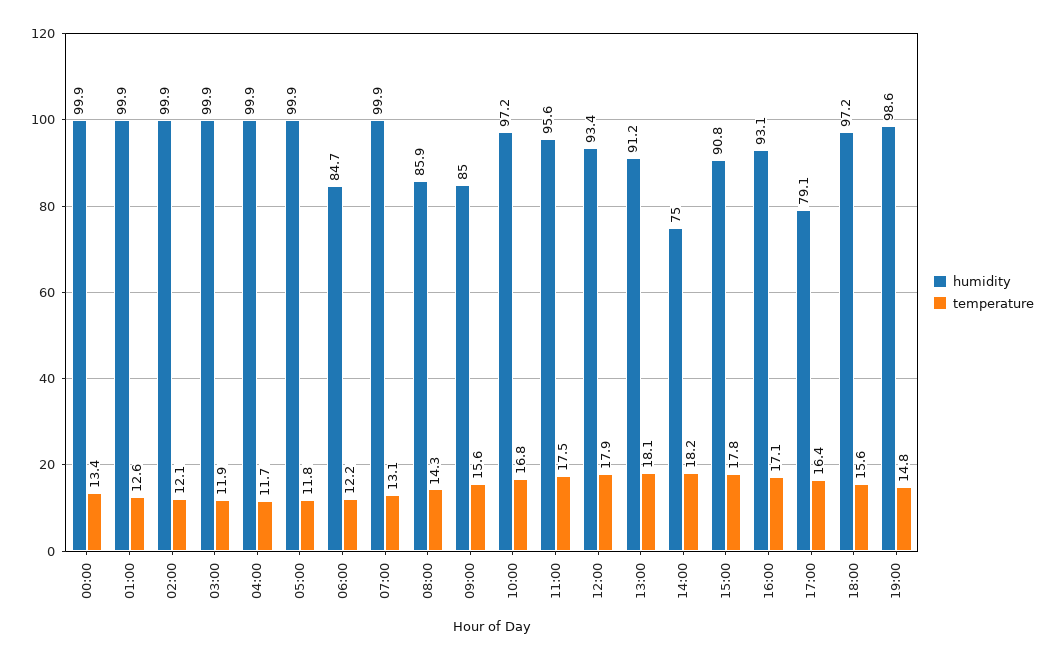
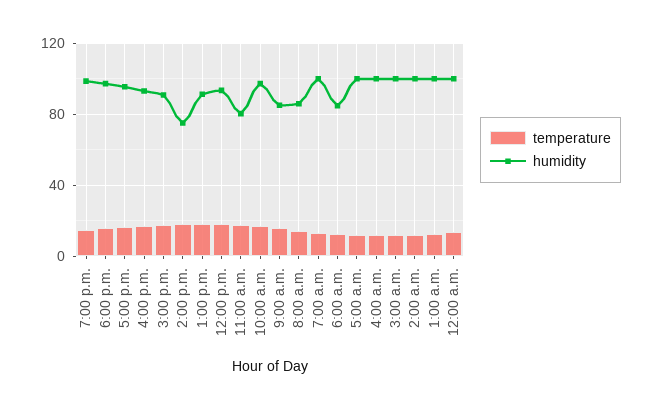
  {
    "humidity": {
      "00:00": 99.9,
      "01:00": 99.9,
      "02:00": 99.9,
      "03:00": 99.9,
      "04:00": 99.9,
      "05:00": 99.9,
      "06:00": 84.7,
      "07:00": 99.9,
      "08:00": 85.9,
      "09:00": 85,
      "10:00": 97.2,
-     "11:00": 95.6,
+     "11:00": 80,
      "12:00": 93.4,
      "13:00": 91.2,
      "14:00": 75,
      "15:00": 90.8,
      "16:00": 93.1,
-     "17:00": 79.1,
+     "17:00": 95,
      "18:00": 97.2,
      "19:00": 98.6
    },
    "temperature": {
      "00:00": 13.4,
      "01:00": 12.6,
      "02:00": 12.1,
      "03:00": 11.9,
      "04:00": 11.7,
      "05:00": 11.8,
      "06:00": 12.2,
      "07:00": 13.1,
      "08:00": 14.3,
      "09:00": 15.6,
      "10:00": 16.8,
      "11:00": 17.5,
      "12:00": 17.9,
      "13:00": 18.1,
      "14:00": 18.2,
      "15:00": 17.8,
      "16:00": 17.1,
      "17:00": 16.4,
      "18:00": 15.6,
      "19:00": 14.8
    }
  }

